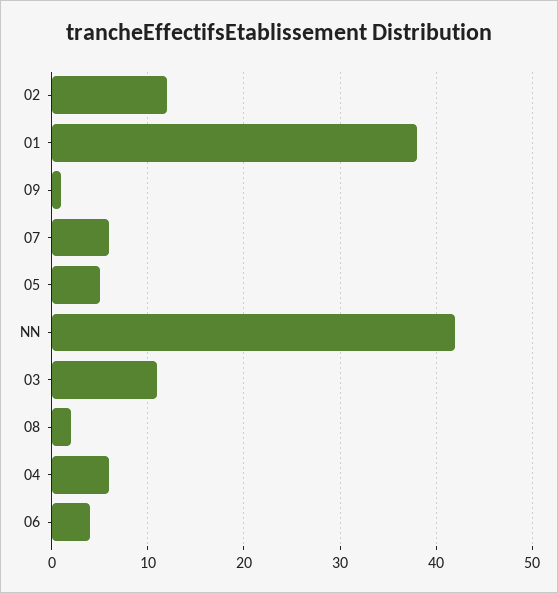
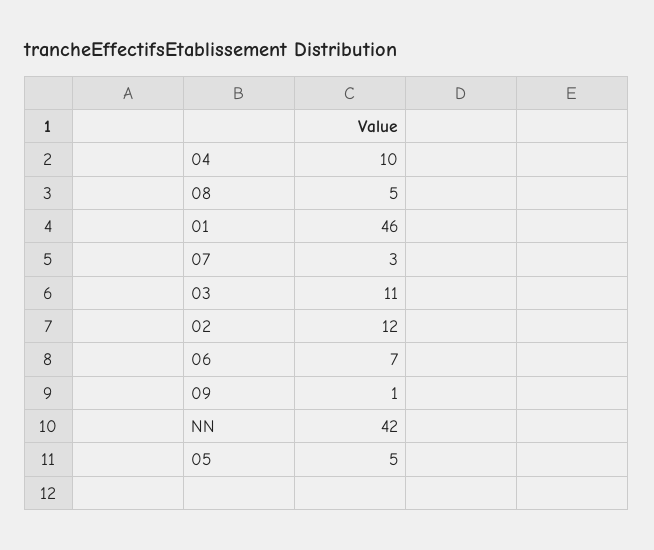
  {
    "02": 12,
-   "01": 38,
+   "01": 46,
    "09": 1,
-   "07": 6,
+   "07": 3,
    "05": 5,
    "NN": 42,
    "03": 11,
-   "08": 2,
+   "08": 5,
-   "04": 6,
+   "04": 10,
-   "06": 4
+   "06": 7
  }

